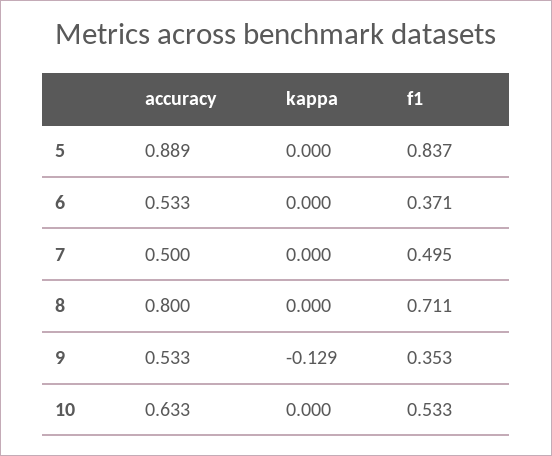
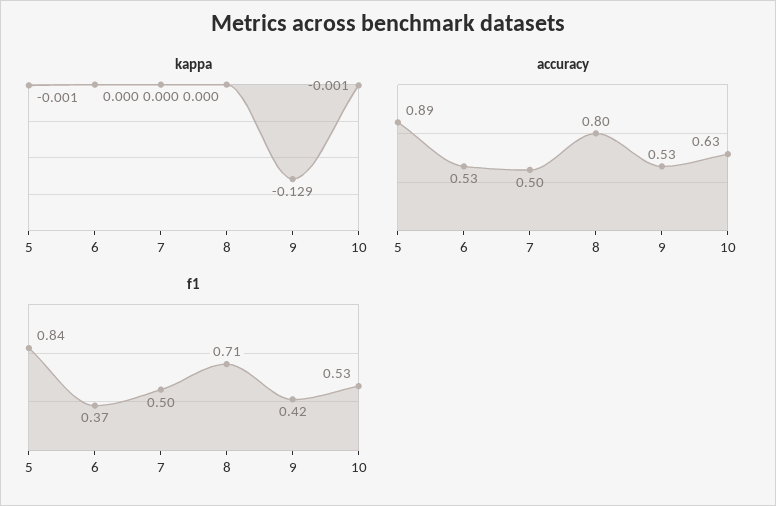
  {
    "accuracy": {
      "5": 0.889,
      "6": 0.533,
      "7": 0.5,
      "8": 0.8,
      "9": 0.533,
      "10": 0.633
    },
    "kappa": {
-     "5": 0,
+     "5": -0.001,
      "6": 0,
      "7": 0,
      "8": 0,
      "9": -0.129,
-     "10": 0
+     "10": -0.001
    },
    "f1": {
      "5": 0.837,
      "6": 0.371,
      "7": 0.495,
      "8": 0.711,
-     "9": 0.353,
+     "9": 0.42,
      "10": 0.533
    }
  }

